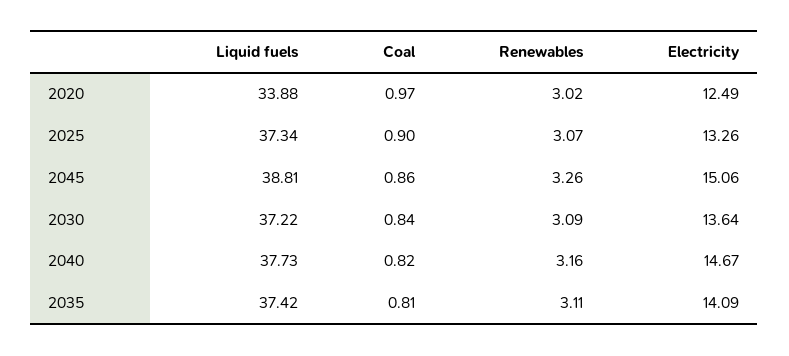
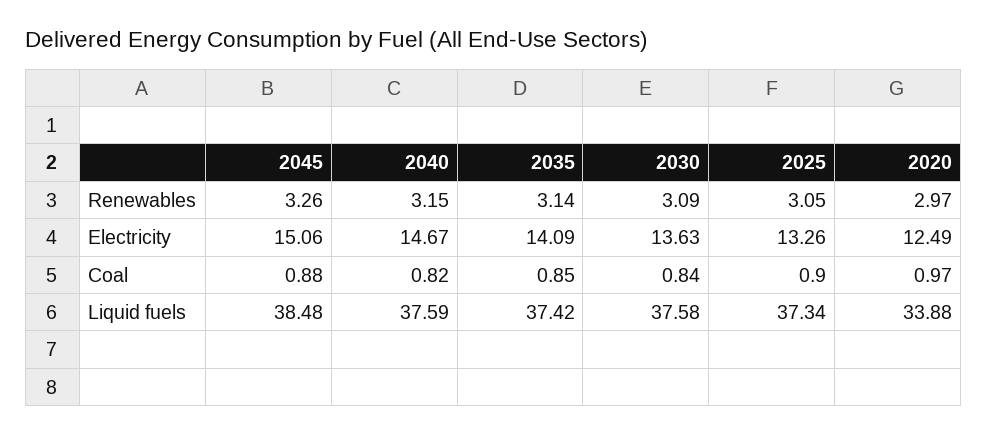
  {
    "Liquid fuels": {
      "2020": 33.88,
      "2025": 37.34,
-     "2045": 38.81,
+     "2045": 38.48,
-     "2030": 37.22,
+     "2030": 37.58,
-     "2040": 37.73,
+     "2040": 37.59,
      "2035": 37.42
    },
    "Coal": {
      "2020": 0.97,
      "2025": 0.9,
-     "2045": 0.86,
+     "2045": 0.88,
      "2030": 0.84,
      "2040": 0.82,
-     "2035": 0.81
+     "2035": 0.85
    },
    "Renewables": {
-     "2020": 3.02,
+     "2020": 2.97,
-     "2025": 3.07,
+     "2025": 3.05,
      "2045": 3.26,
      "2030": 3.09,
-     "2040": 3.16,
+     "2040": 3.15,
-     "2035": 3.11
+     "2035": 3.14
    },
    "Electricity": {
      "2020": 12.49,
      "2025": 13.26,
      "2045": 15.06,
-     "2030": 13.64,
+     "2030": 13.63,
      "2040": 14.67,
      "2035": 14.09
    }
  }

